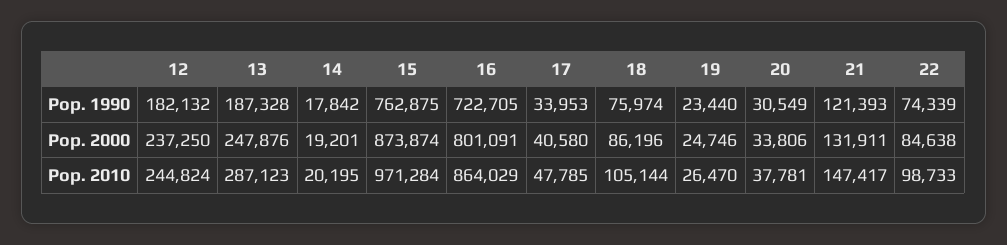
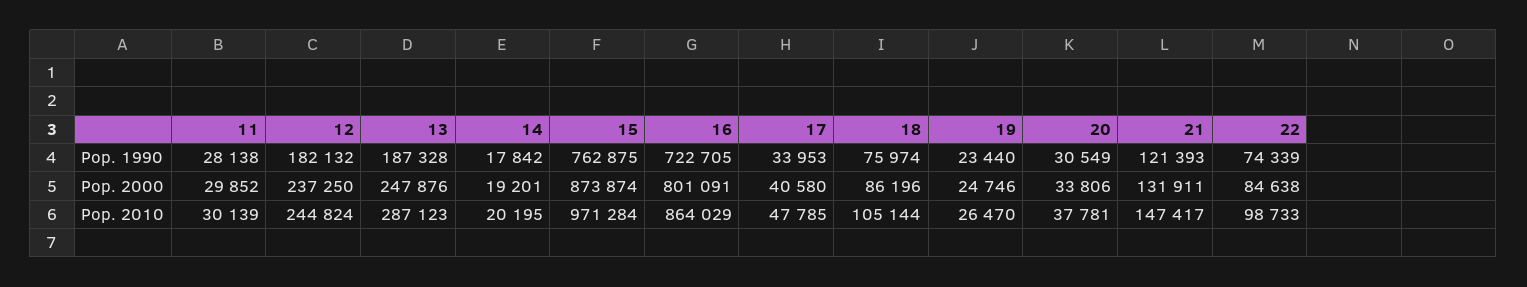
  {
    "12": {
      "Pop. 1990": 182132,
      "Pop. 2000": 237250,
      "Pop. 2010": 244824
    },
    "13": {
      "Pop. 1990": 187328,
      "Pop. 2000": 247876,
      "Pop. 2010": 287123
    },
    "14": {
      "Pop. 1990": 17842,
      "Pop. 2000": 19201,
      "Pop. 2010": 20195
    },
    "15": {
      "Pop. 1990": 762875,
      "Pop. 2000": 873874,
      "Pop. 2010": 971284
    },
    "16": {
      "Pop. 1990": 722705,
      "Pop. 2000": 801091,
      "Pop. 2010": 864029
    },
    "17": {
      "Pop. 1990": 33953,
      "Pop. 2000": 40580,
      "Pop. 2010": 47785
    },
    "18": {
      "Pop. 1990": 75974,
      "Pop. 2000": 86196,
      "Pop. 2010": 105144
    },
    "19": {
      "Pop. 1990": 23440,
      "Pop. 2000": 24746,
      "Pop. 2010": 26470
    },
    "20": {
      "Pop. 1990": 30549,
      "Pop. 2000": 33806,
      "Pop. 2010": 37781
    },
    "21": {
      "Pop. 1990": 121393,
      "Pop. 2000": 131911,
      "Pop. 2010": 147417
    },
    "22": {
      "Pop. 1990": 74339,
      "Pop. 2000": 84638,
      "Pop. 2010": 98733
-   }
+   },
+   "11": {
+     "Pop. 1990": 28138,
+     "Pop. 2000": 29852,
+     "Pop. 2010": 30139
+   }
  }

